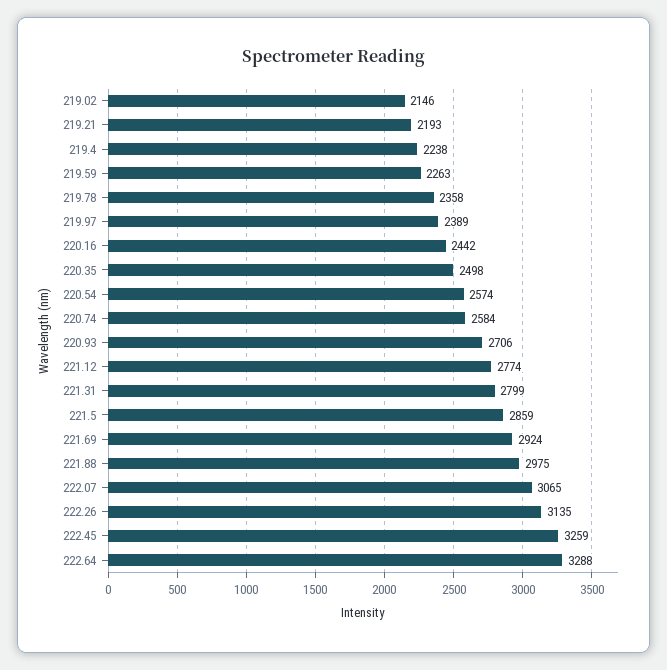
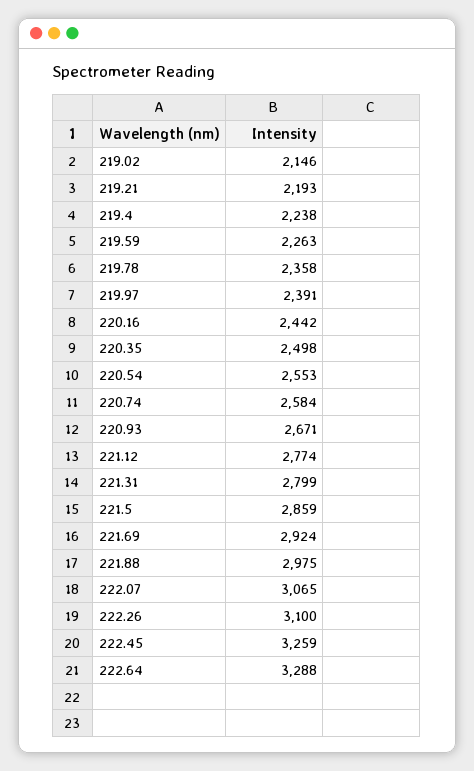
  {
    "219.02": 2146,
    "219.21": 2193,
    "219.4": 2238,
    "219.59": 2263,
    "219.78": 2358,
-   "219.97": 2389,
+   "219.97": 2391,
    "220.16": 2442,
    "220.35": 2498,
-   "220.54": 2574,
+   "220.54": 2553,
    "220.74": 2584,
-   "220.93": 2706,
+   "220.93": 2671,
    "221.12": 2774,
    "221.31": 2799,
    "221.5": 2859,
    "221.69": 2924,
    "221.88": 2975,
    "222.07": 3065,
-   "222.26": 3135,
+   "222.26": 3100,
    "222.45": 3259,
    "222.64": 3288
  }

